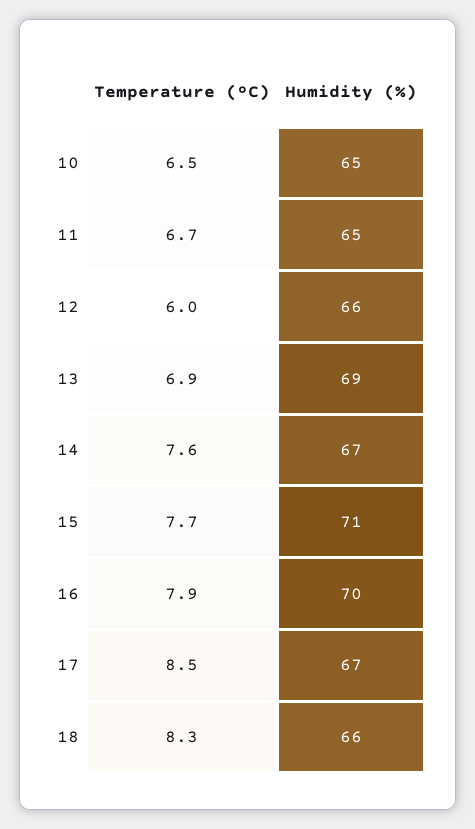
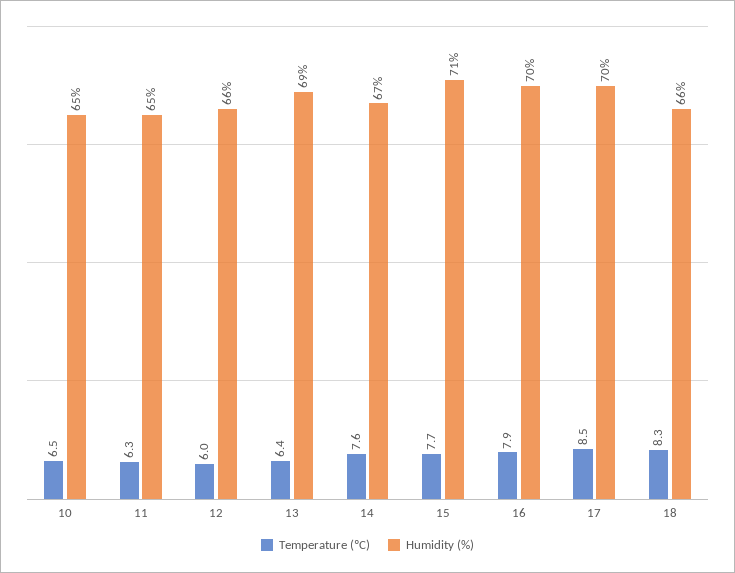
  {
    "Temperature (ºC)": {
      "10": 6.5,
-     "11": 6.7,
+     "11": 6.3,
      "12": 6,
-     "13": 6.9,
+     "13": 6.4,
      "14": 7.6,
      "15": 7.7,
      "16": 7.9,
      "17": 8.5,
      "18": 8.3
    },
    "Humidity (%)": {
      "10": 65,
      "11": 65,
      "12": 66,
      "13": 69,
      "14": 67,
      "15": 71,
      "16": 70,
-     "17": 67,
+     "17": 70,
      "18": 66
    }
  }

